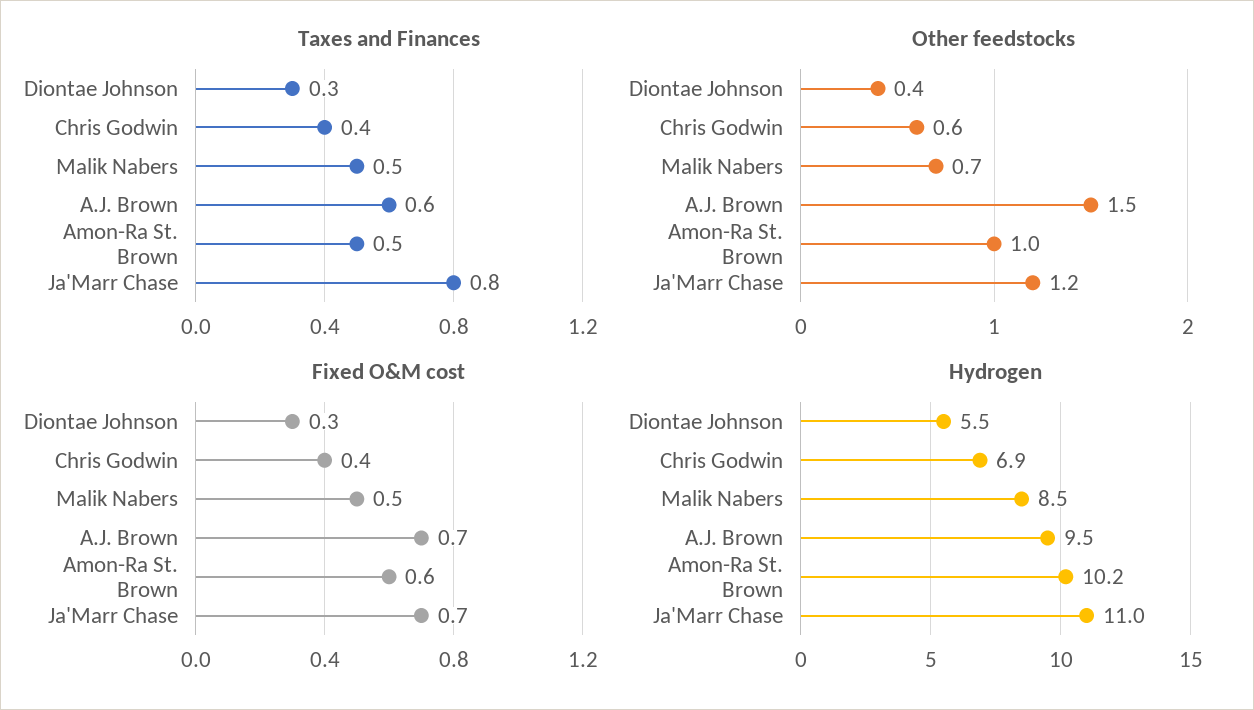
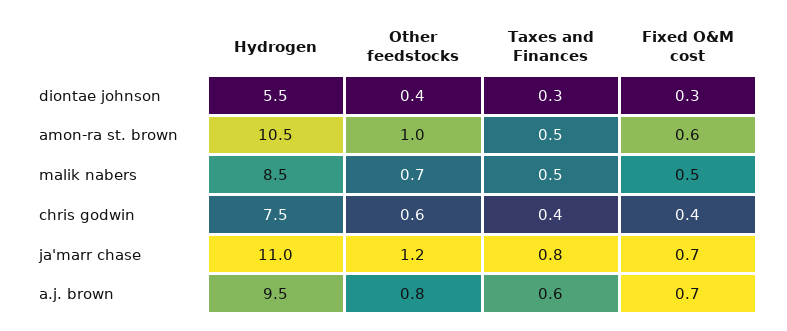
  {
    "Taxes and Finances": {
      "Diontae Johnson": 0.3,
      "Chris Godwin": 0.4,
      "Malik Nabers": 0.5,
      "A.J. Brown": 0.6,
      "Amon-Ra St. Brown": 0.5,
      "Ja'Marr Chase": 0.8
    },
    "Other feedstocks": {
      "Diontae Johnson": 0.4,
      "Chris Godwin": 0.6,
      "Malik Nabers": 0.7,
-     "A.J. Brown": 1.5,
+     "A.J. Brown": 0.8,
      "Amon-Ra St. Brown": 1,
      "Ja'Marr Chase": 1.2
    },
    "Fixed O&M cost": {
      "Diontae Johnson": 0.3,
      "Chris Godwin": 0.4,
      "Malik Nabers": 0.5,
      "A.J. Brown": 0.7,
      "Amon-Ra St. Brown": 0.6,
      "Ja'Marr Chase": 0.7
    },
    "Hydrogen": {
      "Diontae Johnson": 5.5,
-     "Chris Godwin": 6.9,
+     "Chris Godwin": 7.5,
      "Malik Nabers": 8.5,
      "A.J. Brown": 9.5,
-     "Amon-Ra St. Brown": 10.2,
+     "Amon-Ra St. Brown": 10.5,
      "Ja'Marr Chase": 11
    }
  }

